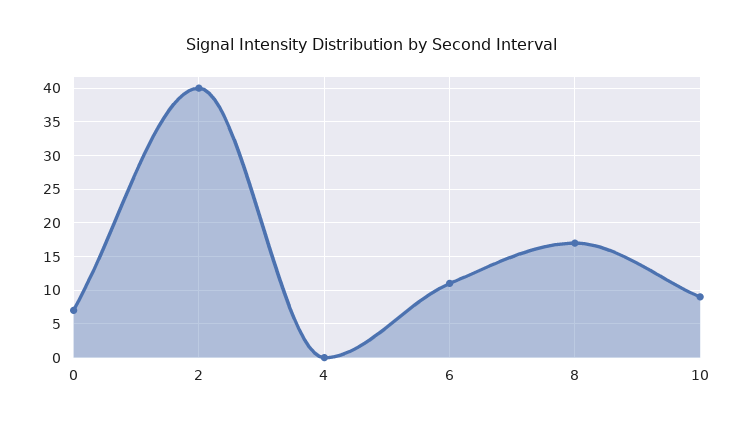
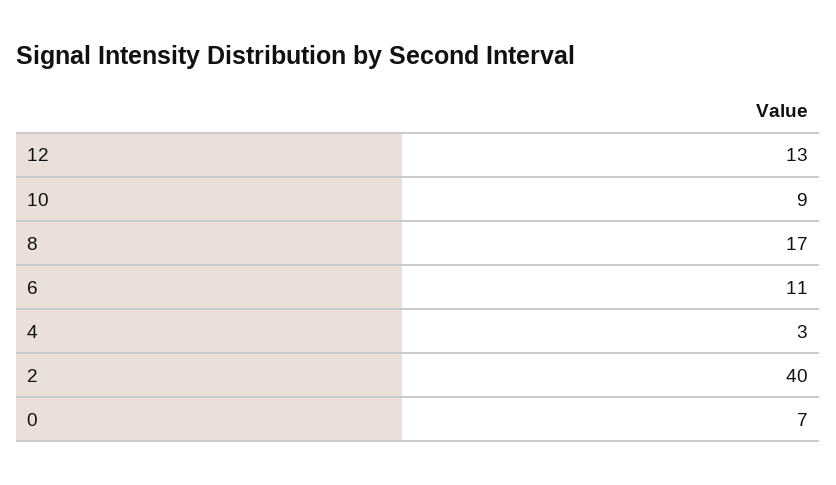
  {
    "0": 7,
    "2": 40,
-   "4": 0,
+   "4": 3,
    "6": 11,
    "8": 17,
-   "10": 9
+   "10": 9,
+   "12": 13
  }

